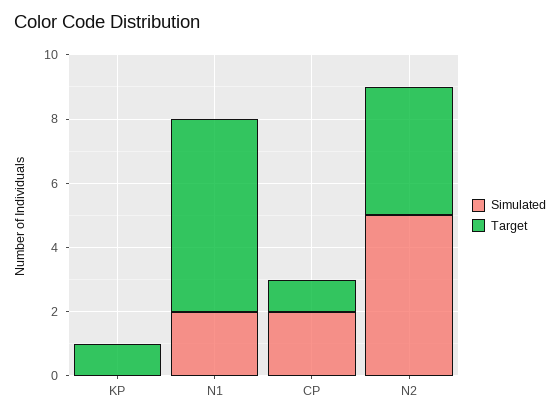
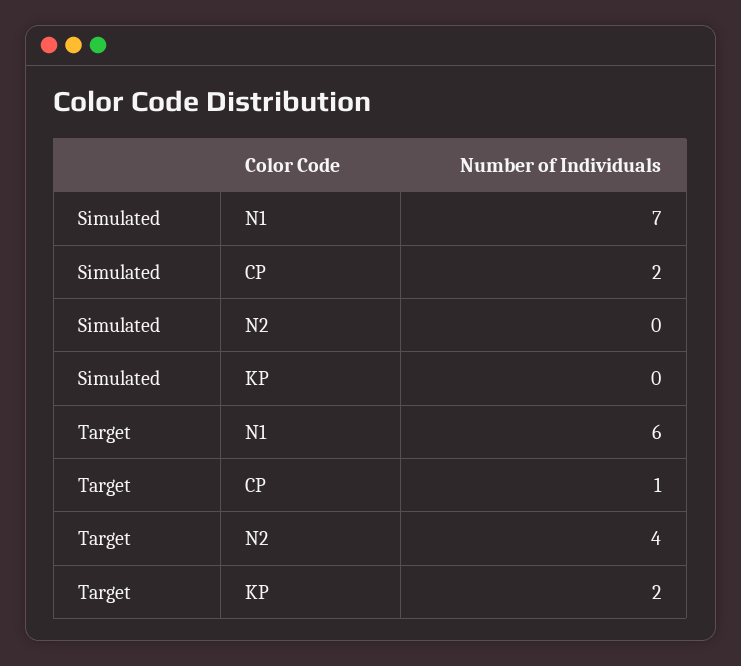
  {
    "Simulated": {
      "KP": 0,
-     "N1": 2,
+     "N1": 7,
      "CP": 2,
-     "N2": 5
+     "N2": 0
    },
    "Target": {
-     "KP": 1,
+     "KP": 2,
      "N1": 6,
      "CP": 1,
      "N2": 4
    }
  }

